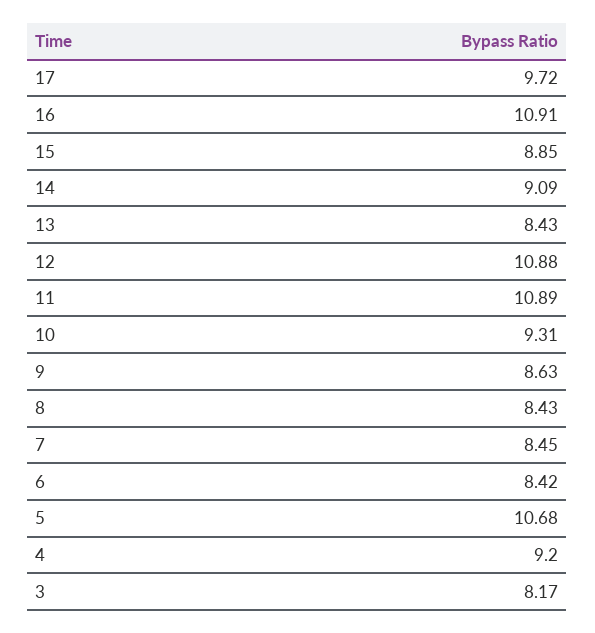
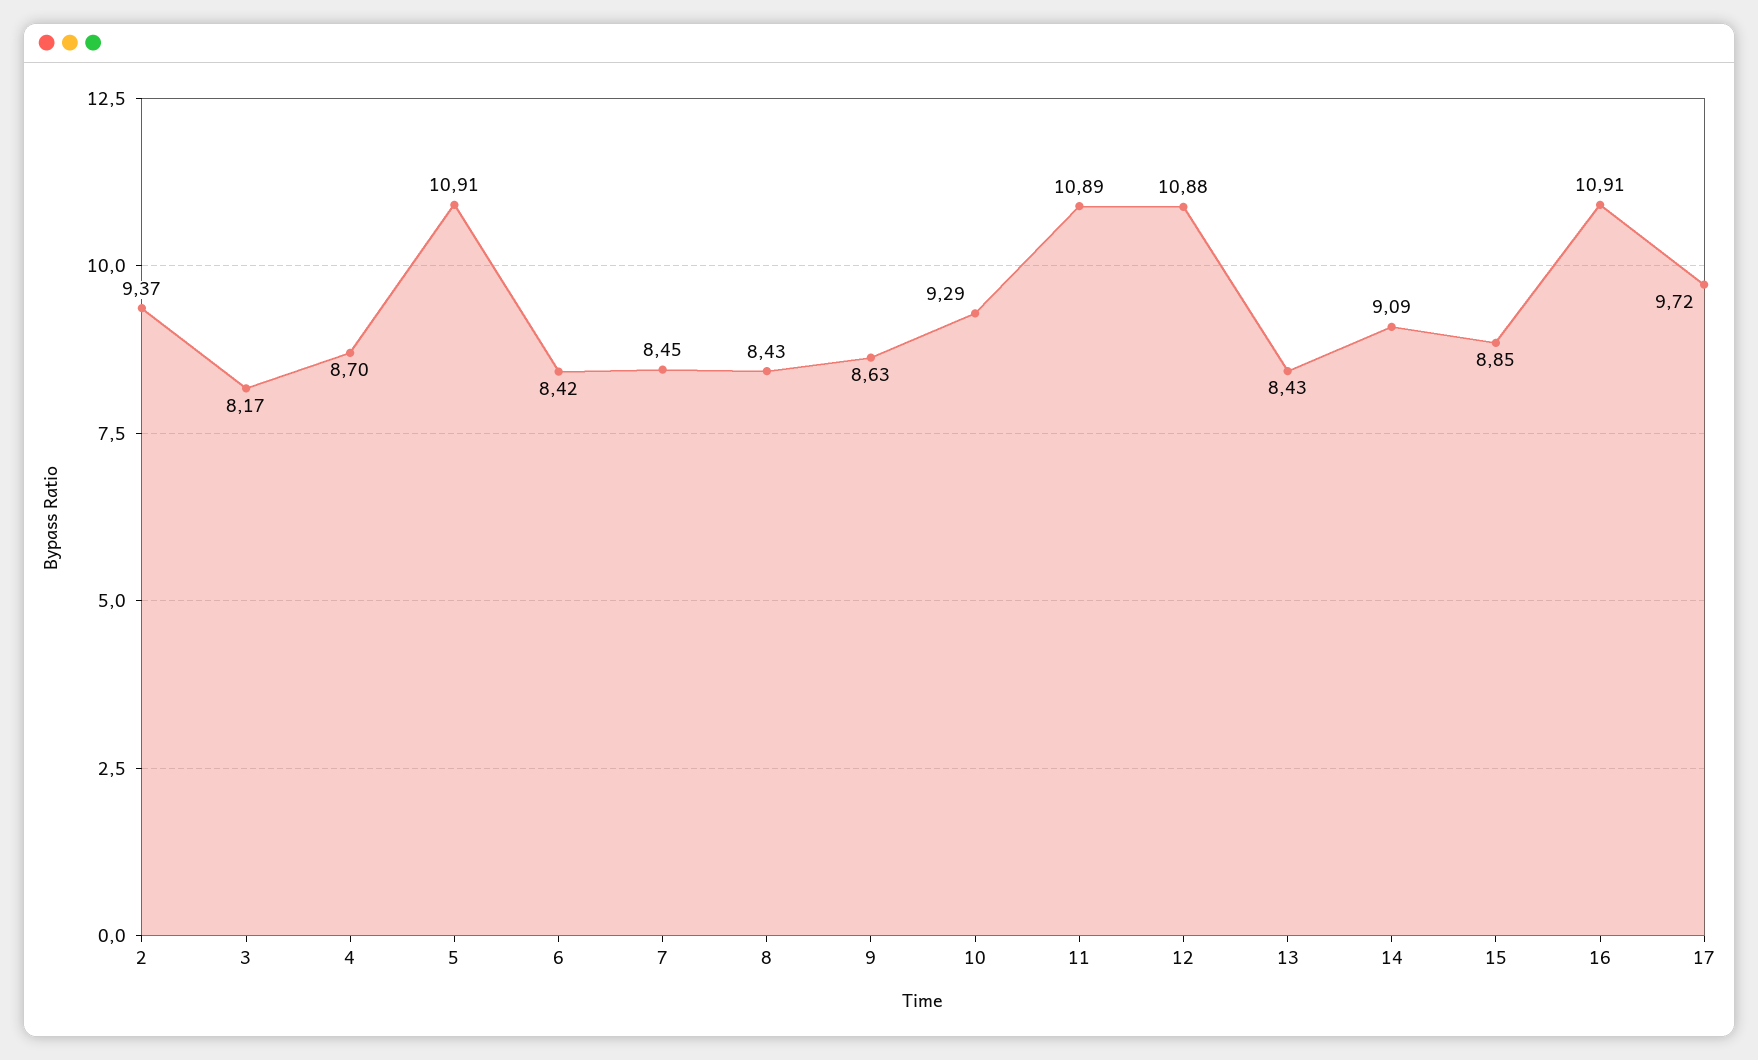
  {
    "17": 9.72,
    "16": 10.91,
    "15": 8.85,
    "14": 9.09,
    "13": 8.43,
    "12": 10.88,
    "11": 10.89,
-   "10": 9.31,
+   "10": 9.29,
    "9": 8.63,
    "8": 8.43,
    "7": 8.45,
    "6": 8.42,
-   "5": 10.68,
+   "5": 10.91,
-   "4": 9.2,
+   "4": 8.7,
-   "3": 8.17
+   "3": 8.17,
+   "2": 9.37
  }

